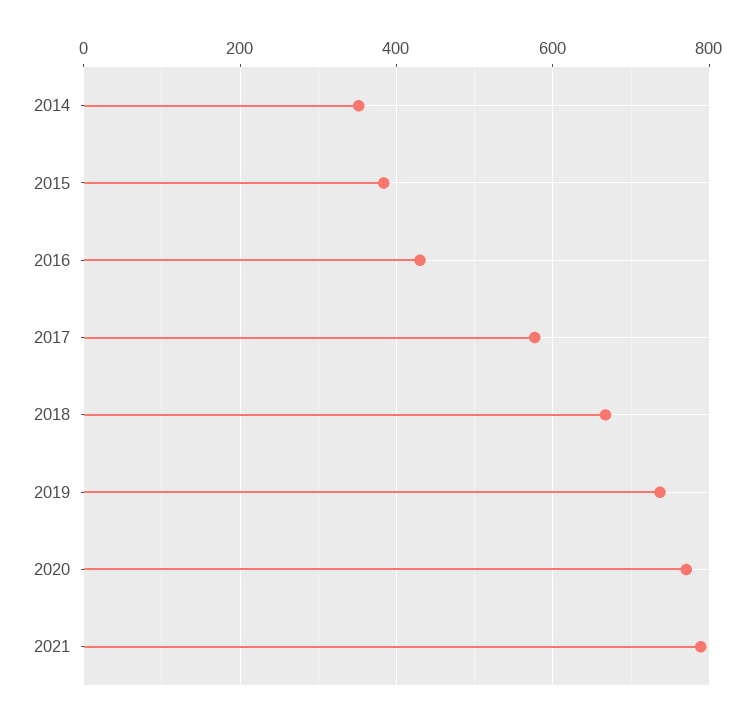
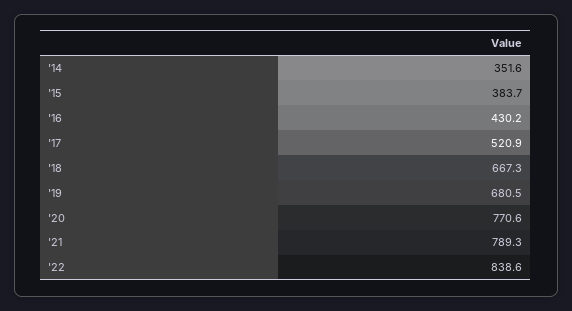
  {
    "2014": 351.6,
    "2015": 383.7,
    "2016": 430.2,
-   "2017": 580,
+   "2017": 520.9,
    "2018": 667.3,
-   "2019": 740,
+   "2019": 680.5,
    "2020": 770.6,
-   "2021": 789.3
+   "2021": 789.3,
+   "'22": 838.6
  }

